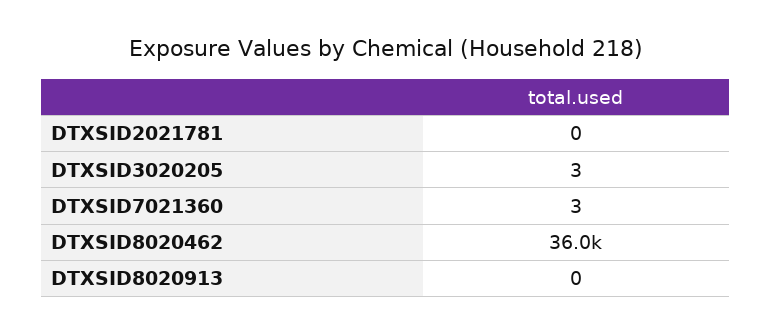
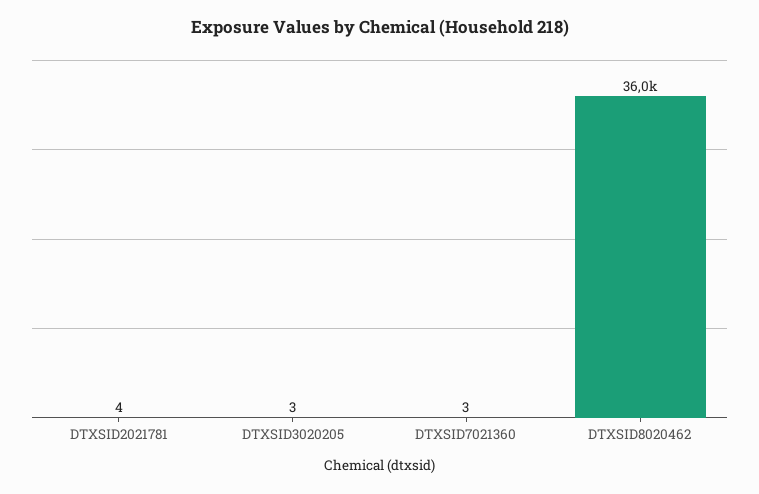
  {
-   "DTXSID2021781": 0,
+   "DTXSID2021781": 4,
    "DTXSID3020205": 3,
    "DTXSID7021360": 3,
-   "DTXSID8020462": 36000,
+   "DTXSID8020462": 36000
-   "DTXSID8020913": 0
  }

